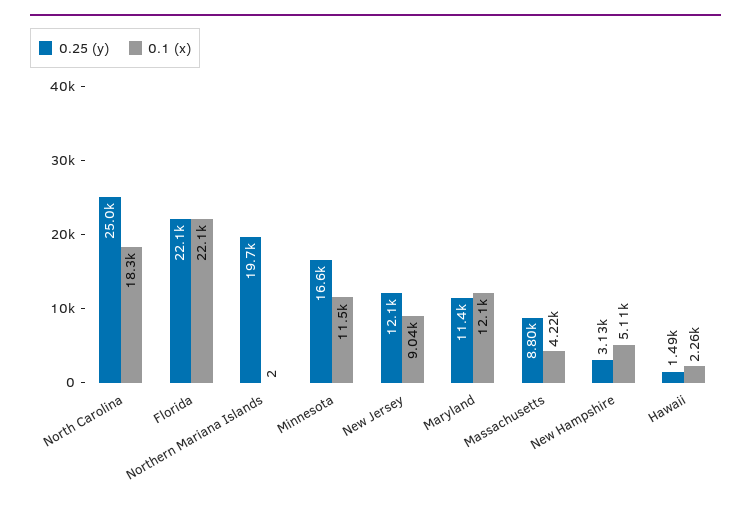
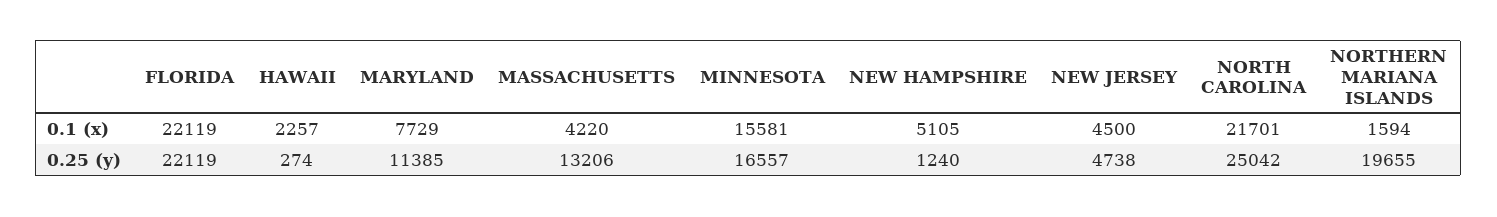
  {
    "0.25 (y)": {
      "North Carolina": 25042,
      "Florida": 22119,
      "Northern Mariana Islands": 19655,
      "Minnesota": 16557,
-     "New Jersey": 12100,
+     "New Jersey": 4738,
      "Maryland": 11385,
-     "Massachusetts": 8800,
+     "Massachusetts": 13206,
-     "New Hampshire": 3130,
+     "New Hampshire": 1240,
-     "Hawaii": 1490
+     "Hawaii": 274
    },
    "0.1 (x)": {
-     "North Carolina": 18300,
+     "North Carolina": 21701,
      "Florida": 22119,
-     "Northern Mariana Islands": 2,
+     "Northern Mariana Islands": 1594,
-     "Minnesota": 11500,
+     "Minnesota": 15581,
-     "New Jersey": 9040,
+     "New Jersey": 4500,
-     "Maryland": 12100,
+     "Maryland": 7729,
      "Massachusetts": 4220,
      "New Hampshire": 5105,
      "Hawaii": 2257
    }
  }

